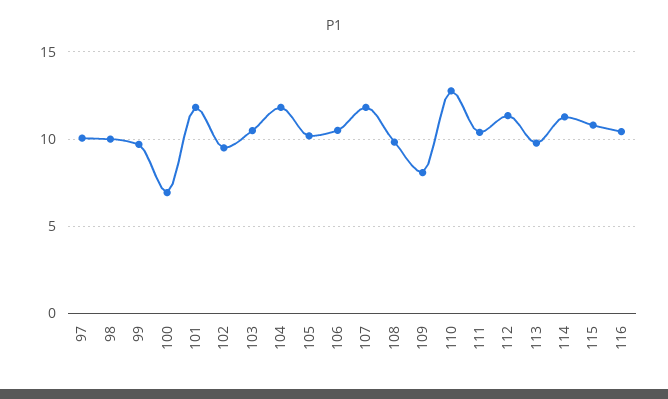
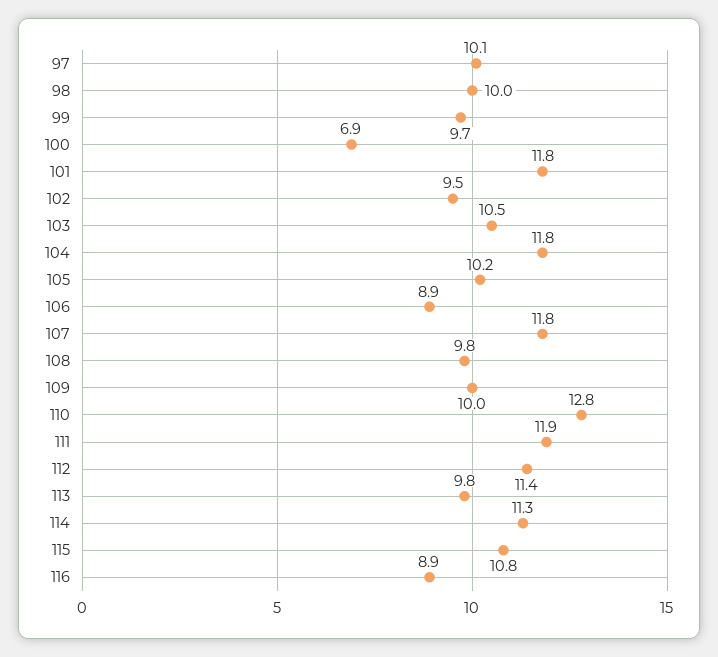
  {
    "97": 10.1,
    "98": 10,
    "99": 9.7,
    "100": 6.9,
    "101": 11.8,
    "102": 9.5,
    "103": 10.5,
    "104": 11.8,
    "105": 10.2,
-   "106": 10.5,
+   "106": 8.9,
    "107": 11.8,
    "108": 9.8,
-   "109": 8,
+   "109": 10,
    "110": 12.8,
-   "111": 10.5,
+   "111": 11.9,
    "112": 11.4,
    "113": 9.8,
    "114": 11.3,
    "115": 10.8,
-   "116": 10.5
+   "116": 8.9
  }

